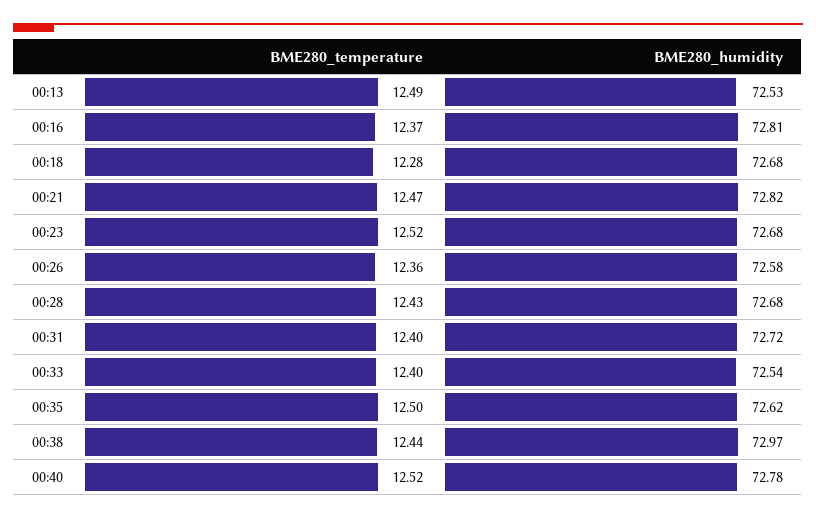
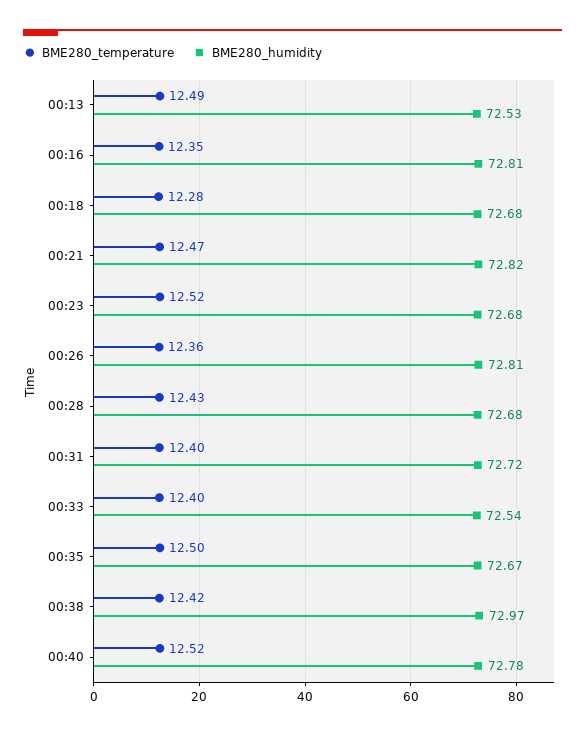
  {
    "BME280_temperature": {
      "00:13": 12.49,
-     "00:16": 12.37,
+     "00:16": 12.35,
      "00:18": 12.28,
      "00:21": 12.47,
      "00:23": 12.52,
      "00:26": 12.36,
      "00:28": 12.43,
      "00:31": 12.4,
      "00:33": 12.4,
      "00:35": 12.5,
-     "00:38": 12.44,
+     "00:38": 12.42,
      "00:40": 12.52
    },
    "BME280_humidity": {
      "00:13": 72.53,
      "00:16": 72.81,
      "00:18": 72.68,
      "00:21": 72.82,
      "00:23": 72.68,
-     "00:26": 72.58,
+     "00:26": 72.81,
      "00:28": 72.68,
      "00:31": 72.72,
      "00:33": 72.54,
-     "00:35": 72.62,
+     "00:35": 72.67,
      "00:38": 72.97,
      "00:40": 72.78
    }
  }

